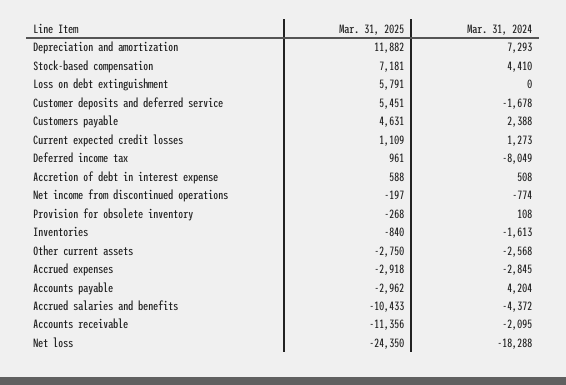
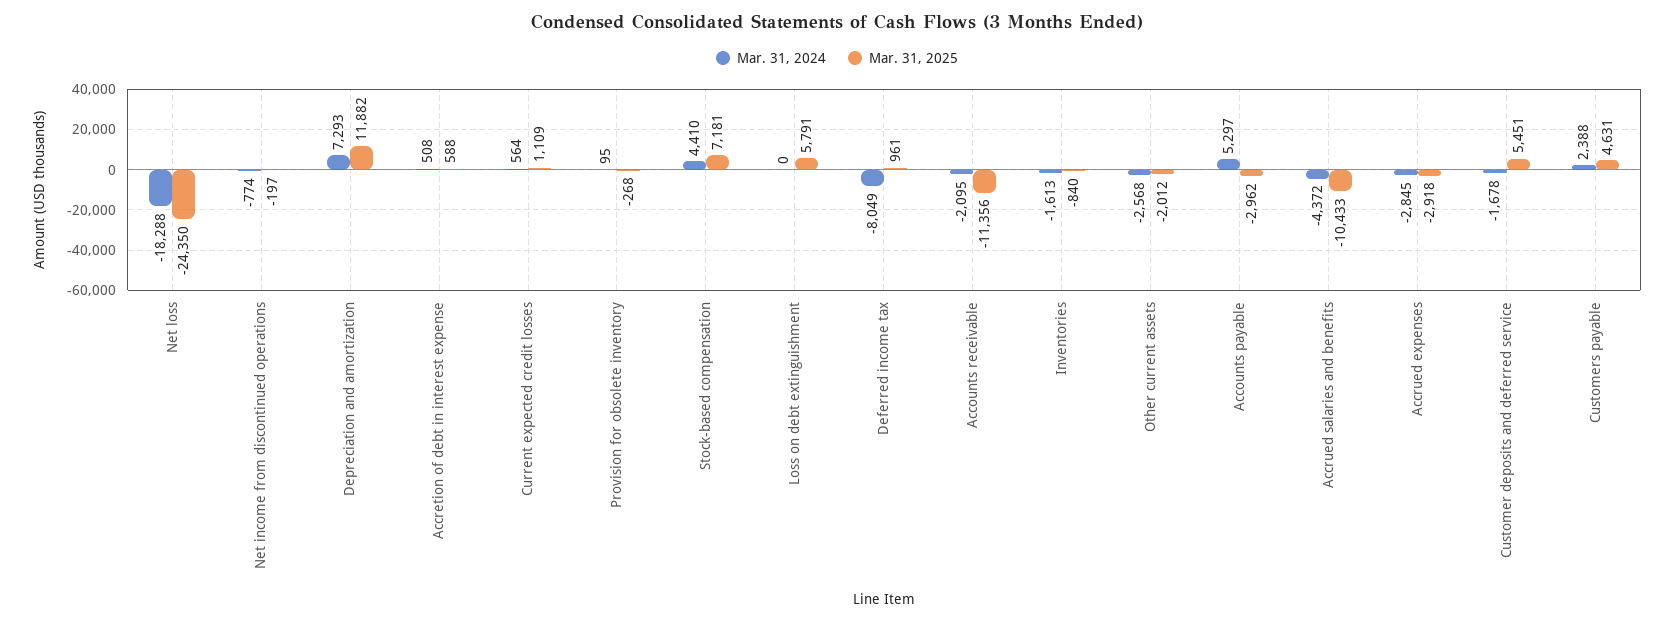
  {
    "Mar. 31, 2025": {
      "Depreciation and amortization": 11882,
      "Stock-based compensation": 7181,
      "Loss on debt extinguishment": 5791,
      "Customer deposits and deferred service": 5451,
      "Customers payable": 4631,
      "Current expected credit losses": 1109,
      "Deferred income tax": 961,
      "Accretion of debt in interest expense": 588,
      "Net income from discontinued operations": -197,
      "Provision for obsolete inventory": -268,
      "Inventories": -840,
-     "Other current assets": -2750,
+     "Other current assets": -2012,
      "Accrued expenses": -2918,
      "Accounts payable": -2962,
      "Accrued salaries and benefits": -10433,
      "Accounts receivable": -11356,
      "Net loss": -24350
    },
    "Mar. 31, 2024": {
      "Depreciation and amortization": 7293,
      "Stock-based compensation": 4410,
      "Loss on debt extinguishment": 0,
      "Customer deposits and deferred service": -1678,
      "Customers payable": 2388,
-     "Current expected credit losses": 1273,
+     "Current expected credit losses": 564,
      "Deferred income tax": -8049,
      "Accretion of debt in interest expense": 508,
      "Net income from discontinued operations": -774,
-     "Provision for obsolete inventory": 108,
+     "Provision for obsolete inventory": 95,
      "Inventories": -1613,
      "Other current assets": -2568,
      "Accrued expenses": -2845,
-     "Accounts payable": 4204,
+     "Accounts payable": 5297,
      "Accrued salaries and benefits": -4372,
      "Accounts receivable": -2095,
      "Net loss": -18288
    }
  }

